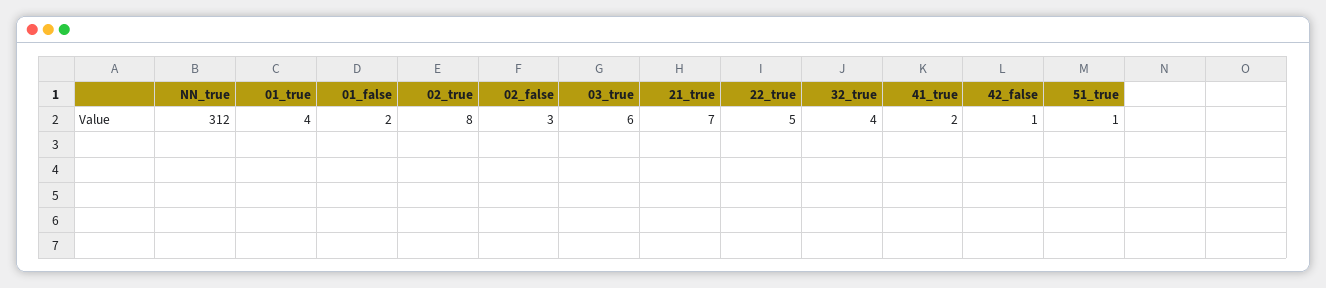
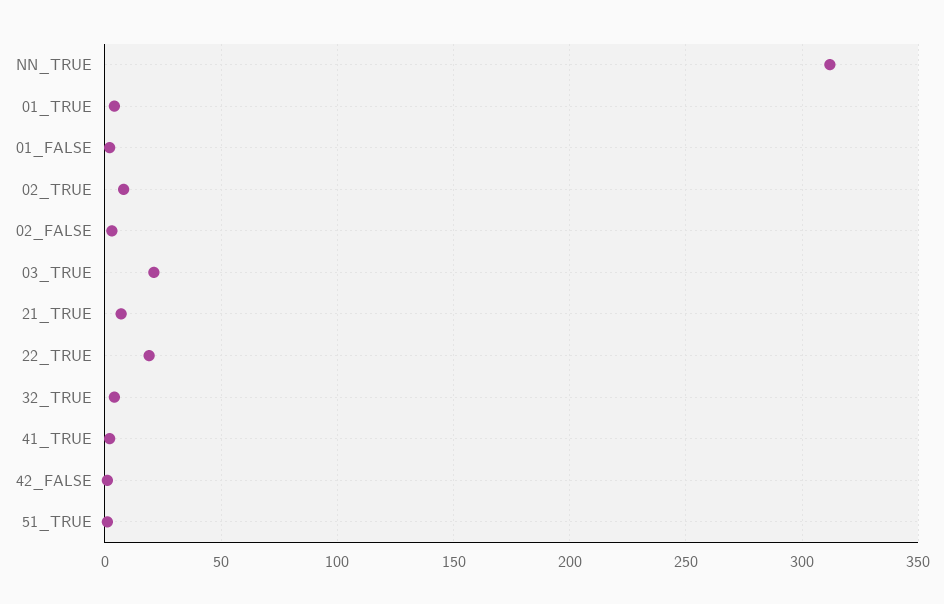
  {
    "NN_true": 312,
    "01_true": 4,
    "01_false": 2,
    "02_true": 8,
    "02_false": 3,
-   "03_true": 6,
+   "03_true": 20,
    "21_true": 7,
-   "22_true": 5,
+   "22_true": 20,
    "32_true": 4,
    "41_true": 2,
    "42_false": 1,
    "51_true": 1
  }

